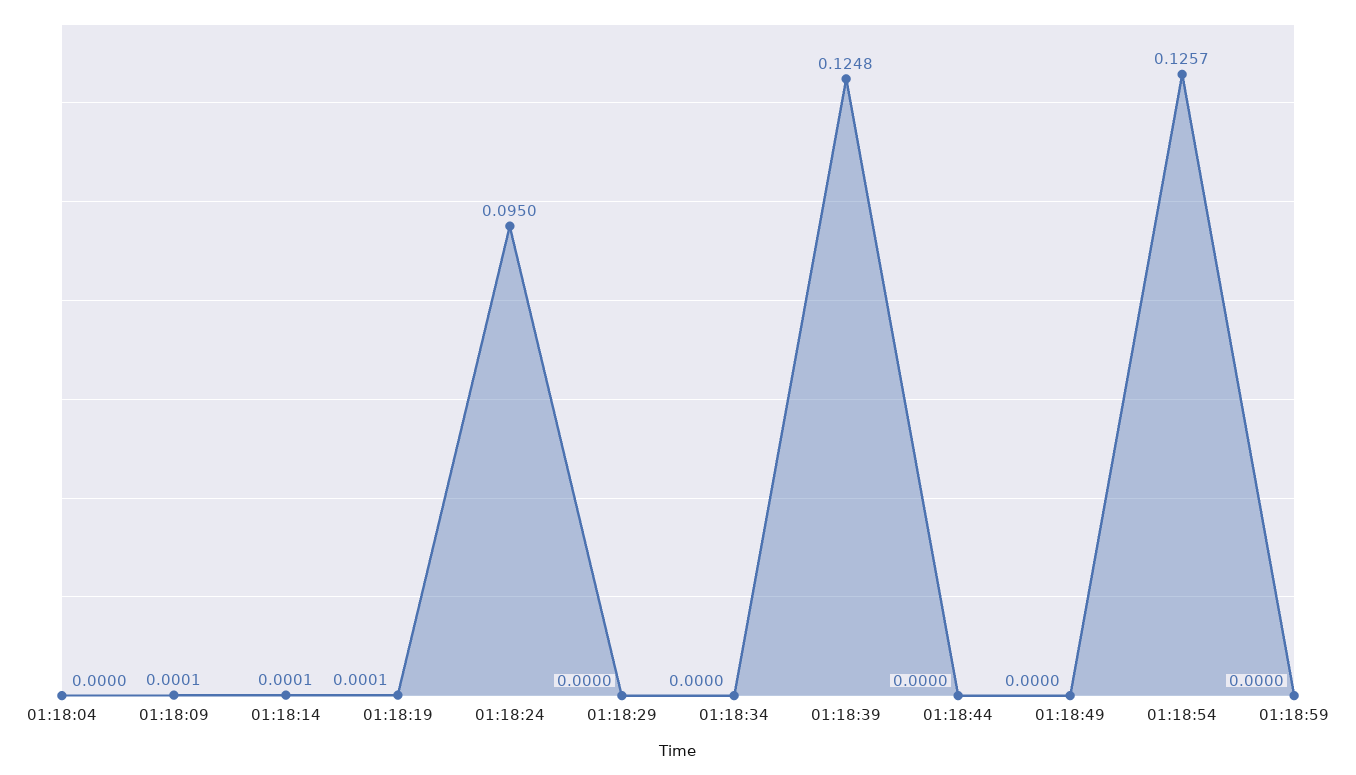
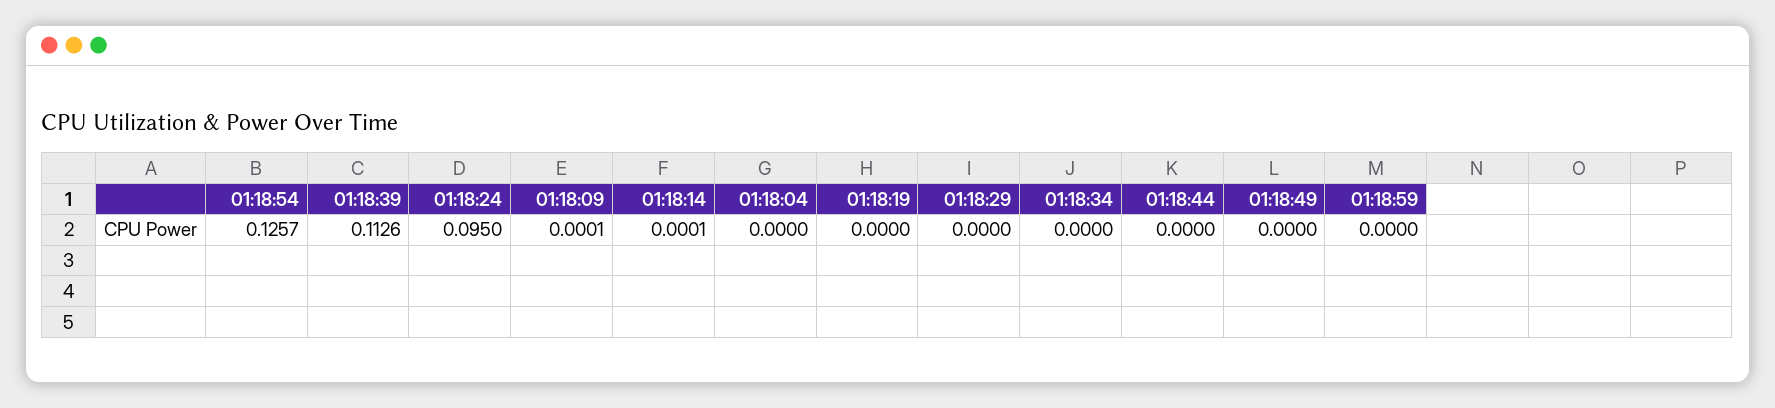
  {
    "01:18:04": 0,
    "01:18:09": 0.0001,
    "01:18:14": 0.0001,
-   "01:18:19": 0.0001,
+   "01:18:19": 0,
    "01:18:24": 0.095,
    "01:18:29": 0,
    "01:18:34": 0,
-   "01:18:39": 0.1248,
+   "01:18:39": 0.1126,
    "01:18:44": 0,
    "01:18:49": 0,
    "01:18:54": 0.1257,
    "01:18:59": 0
  }

